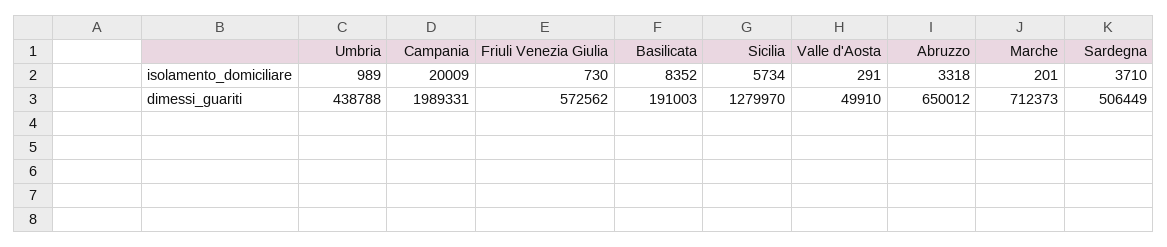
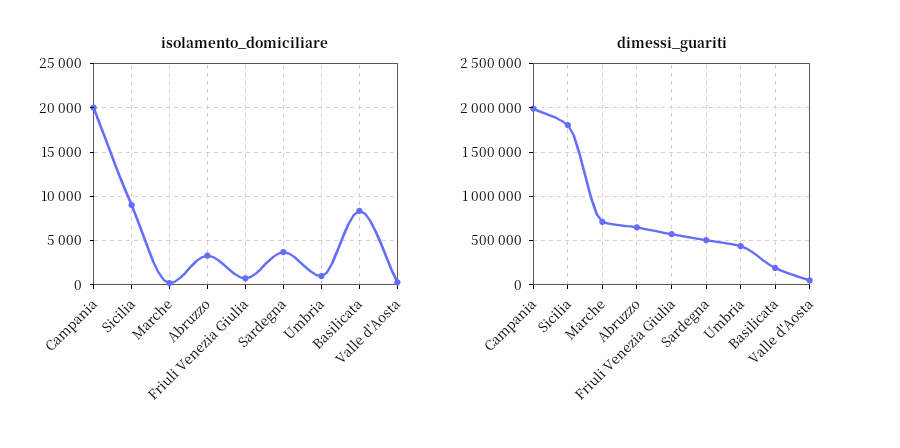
  {
    "isolamento_domiciliare": {
      "Umbria": 989,
      "Campania": 20009,
      "Friuli Venezia Giulia": 730,
      "Basilicata": 8352,
-     "Sicilia": 5734,
+     "Sicilia": 9000,
      "Valle d'Aosta": 291,
      "Abruzzo": 3318,
      "Marche": 201,
      "Sardegna": 3710
    },
    "dimessi_guariti": {
      "Umbria": 438788,
      "Campania": 1989331,
      "Friuli Venezia Giulia": 572562,
      "Basilicata": 191003,
-     "Sicilia": 1279970,
+     "Sicilia": 1800000,
      "Valle d'Aosta": 49910,
      "Abruzzo": 650012,
      "Marche": 712373,
      "Sardegna": 506449
    }
  }

